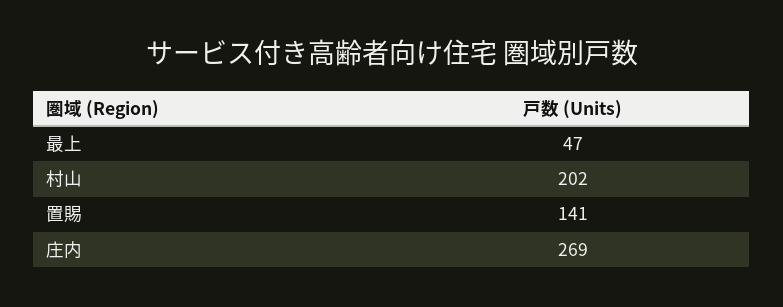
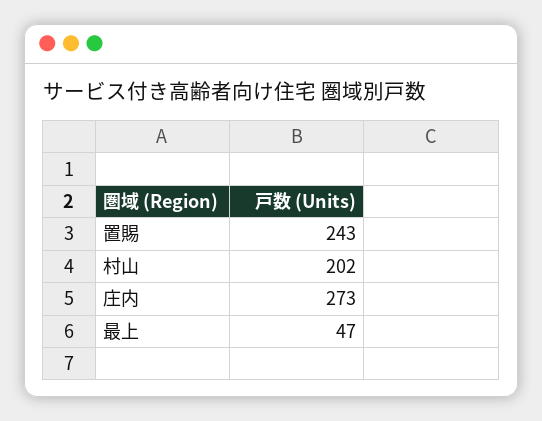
  {
    "最上": 47,
    "村山": 202,
-   "置賜": 141,
+   "置賜": 243,
-   "庄内": 269
+   "庄内": 273
  }

